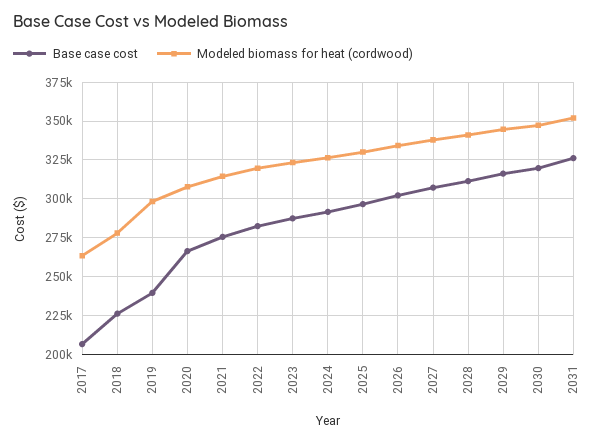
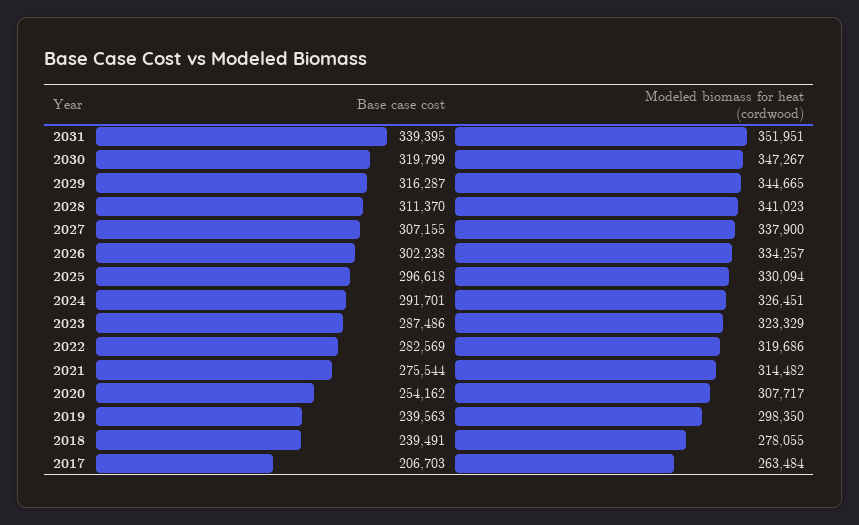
  {
    "Base case cost": {
      "2017": 206703,
-     "2018": 225000,
+     "2018": 239491,
      "2019": 239563,
-     "2020": 265000,
+     "2020": 254162,
      "2021": 275544,
      "2022": 282569,
      "2023": 287486,
      "2024": 291701,
      "2025": 296618,
      "2026": 302238,
      "2027": 307155,
      "2028": 311370,
      "2029": 316287,
      "2030": 319799,
-     "2031": 325000
+     "2031": 339395
    },
    "Modeled biomass for heat (cordwood)": {
      "2017": 263484,
      "2018": 278055,
      "2019": 298350,
      "2020": 307717,
      "2021": 314482,
      "2022": 319686,
      "2023": 323329,
      "2024": 326451,
      "2025": 330094,
      "2026": 334257,
      "2027": 337900,
      "2028": 341023,
      "2029": 344665,
      "2030": 347267,
      "2031": 351951
    }
  }

